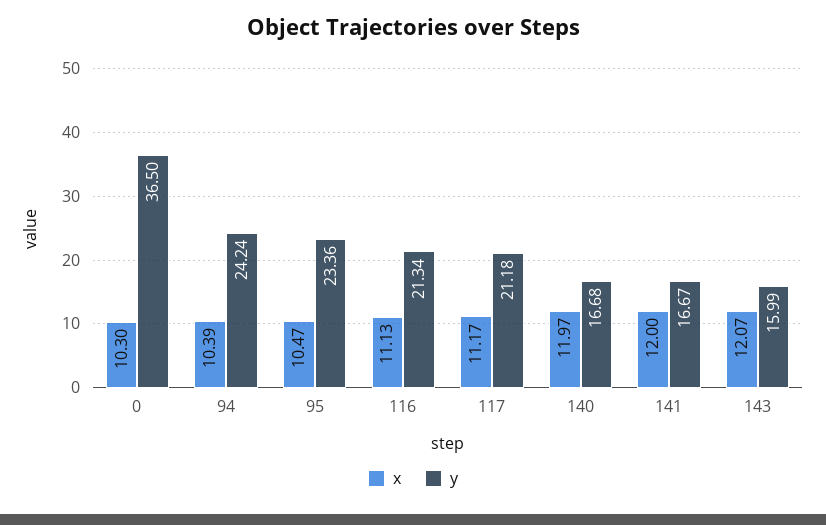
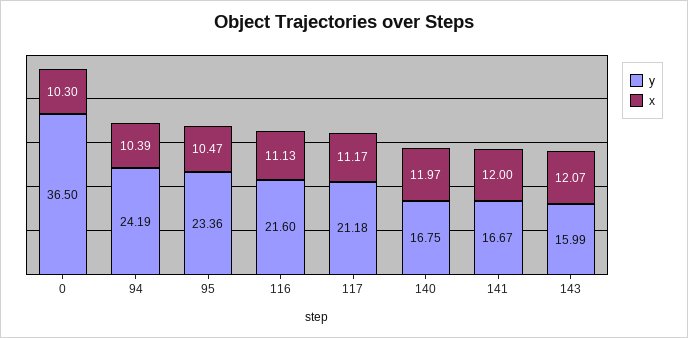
  {
    "x": {
      "0": 10.3,
      "94": 10.39,
      "95": 10.47,
      "116": 11.13,
      "117": 11.17,
      "140": 11.97,
      "141": 12,
      "143": 12.07
    },
    "y": {
      "0": 36.5,
-     "94": 24.24,
+     "94": 24.19,
      "95": 23.36,
-     "116": 21.34,
+     "116": 21.6,
      "117": 21.18,
-     "140": 16.68,
+     "140": 16.75,
      "141": 16.67,
      "143": 15.99
    }
  }

